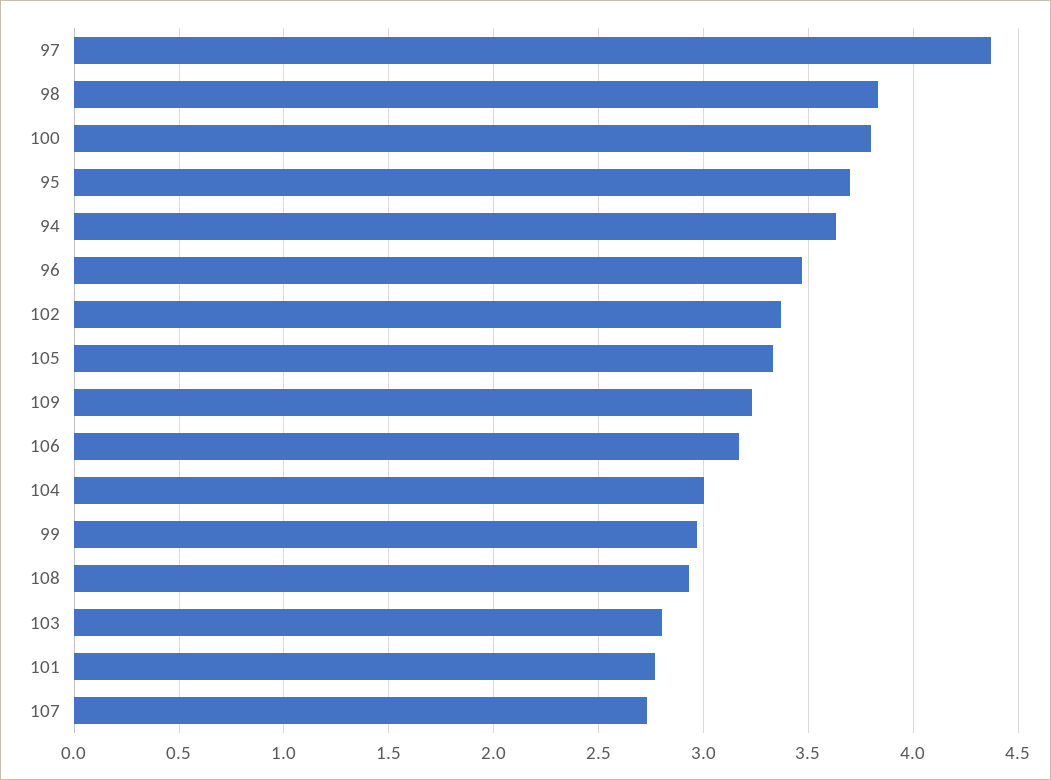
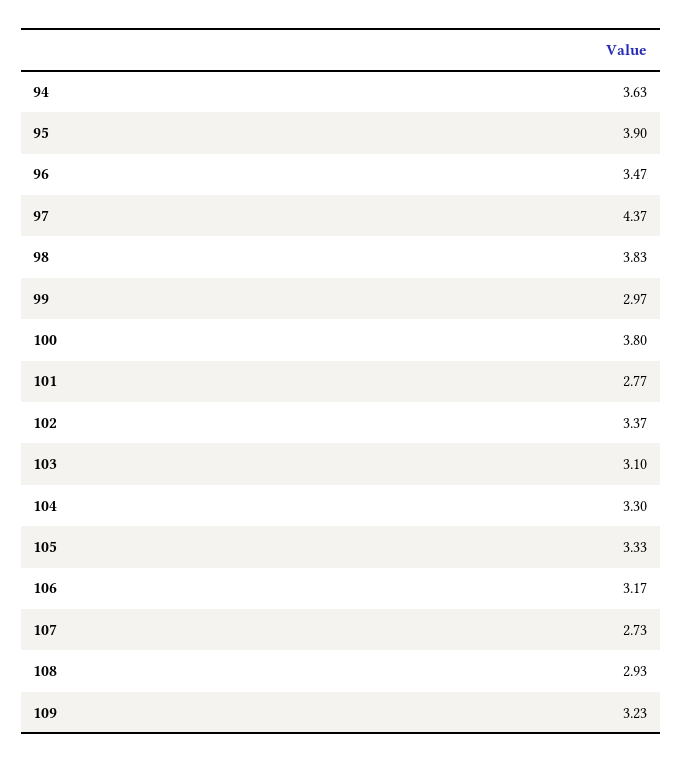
  {
    "97": 4.37,
    "98": 3.83,
    "100": 3.8,
-   "95": 3.7,
+   "95": 3.9,
    "94": 3.63,
    "96": 3.47,
    "102": 3.37,
    "105": 3.33,
    "109": 3.23,
    "106": 3.17,
-   "104": 3,
+   "104": 3.3,
    "99": 2.97,
    "108": 2.93,
-   "103": 2.8,
+   "103": 3.1,
    "101": 2.77,
    "107": 2.73
  }

